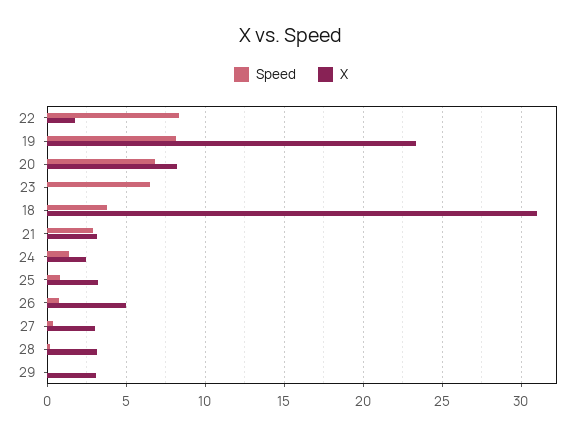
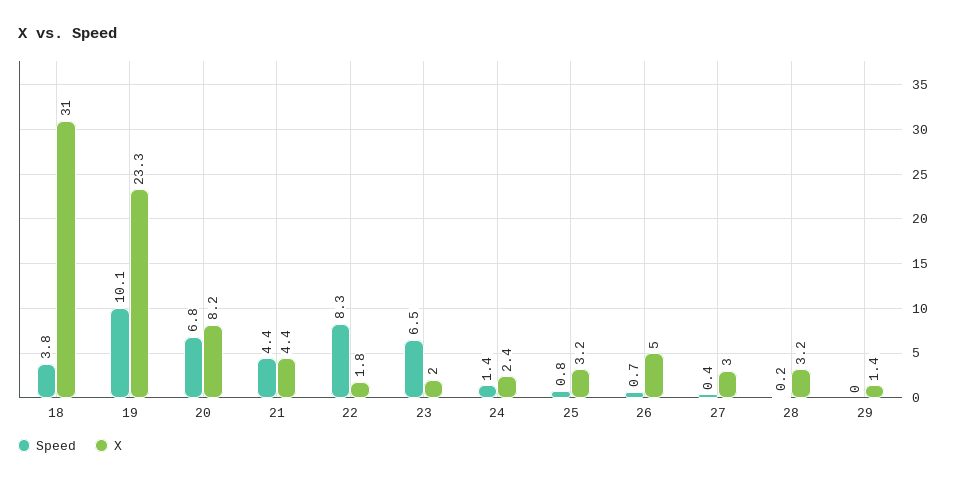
  {
    "Speed": {
      "22": 8.3,
-     "19": 8,
+     "19": 10.1,
      "20": 6.8,
      "23": 6.5,
      "18": 3.8,
-     "21": 3,
+     "21": 4.4,
      "24": 1.4,
      "25": 0.8,
      "26": 0.7,
      "27": 0.4,
      "28": 0.2,
      "29": 0
    },
    "X": {
      "22": 1.8,
      "19": 23.3,
      "20": 8.2,
-     "23": 0,
+     "23": 2,
      "18": 31,
-     "21": 3,
+     "21": 4.4,
      "24": 2.4,
      "25": 3.2,
      "26": 5,
      "27": 3,
      "28": 3.2,
-     "29": 3
+     "29": 1.4
    }
  }

